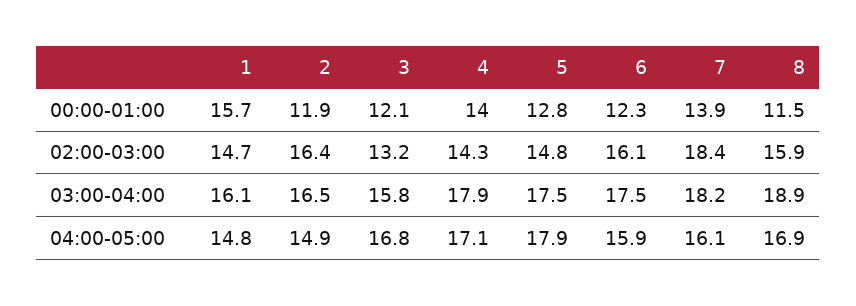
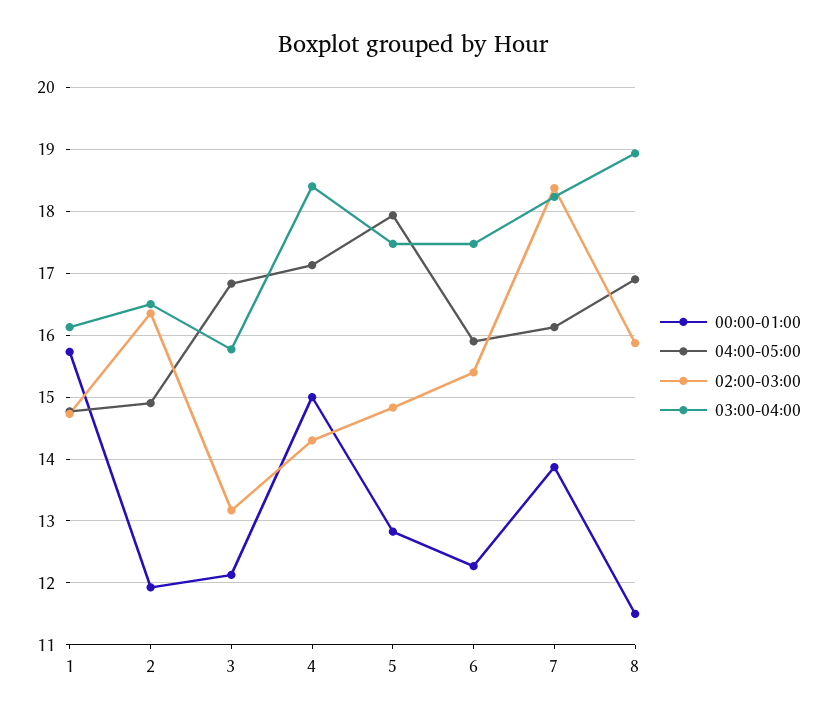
  {
    "00:00-01:00": {
      "1": 15.7,
      "2": 11.9,
      "3": 12.1,
-     "4": 14,
+     "4": 15,
      "5": 12.8,
      "6": 12.3,
      "7": 13.9,
      "8": 11.5
    },
    "02:00-03:00": {
      "1": 14.7,
      "2": 16.4,
      "3": 13.2,
      "4": 14.3,
      "5": 14.8,
-     "6": 16.1,
+     "6": 15.4,
      "7": 18.4,
      "8": 15.9
    },
    "03:00-04:00": {
      "1": 16.1,
      "2": 16.5,
      "3": 15.8,
-     "4": 17.9,
+     "4": 18.4,
      "5": 17.5,
      "6": 17.5,
      "7": 18.2,
      "8": 18.9
    },
    "04:00-05:00": {
      "1": 14.8,
      "2": 14.9,
      "3": 16.8,
      "4": 17.1,
      "5": 17.9,
      "6": 15.9,
      "7": 16.1,
      "8": 16.9
    }
  }

